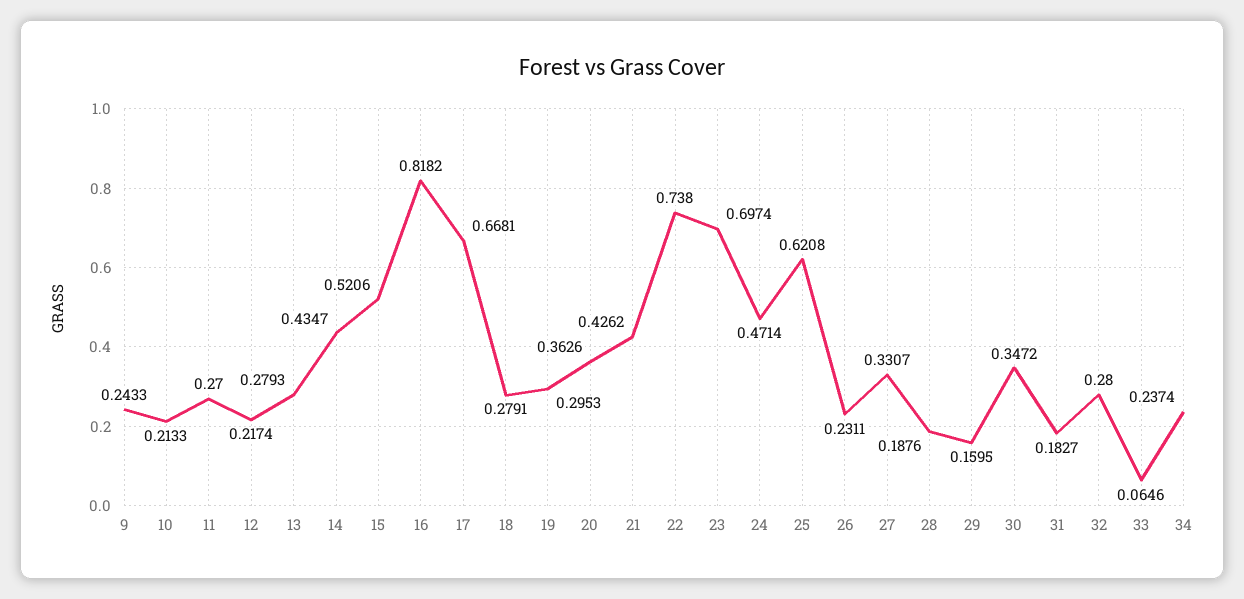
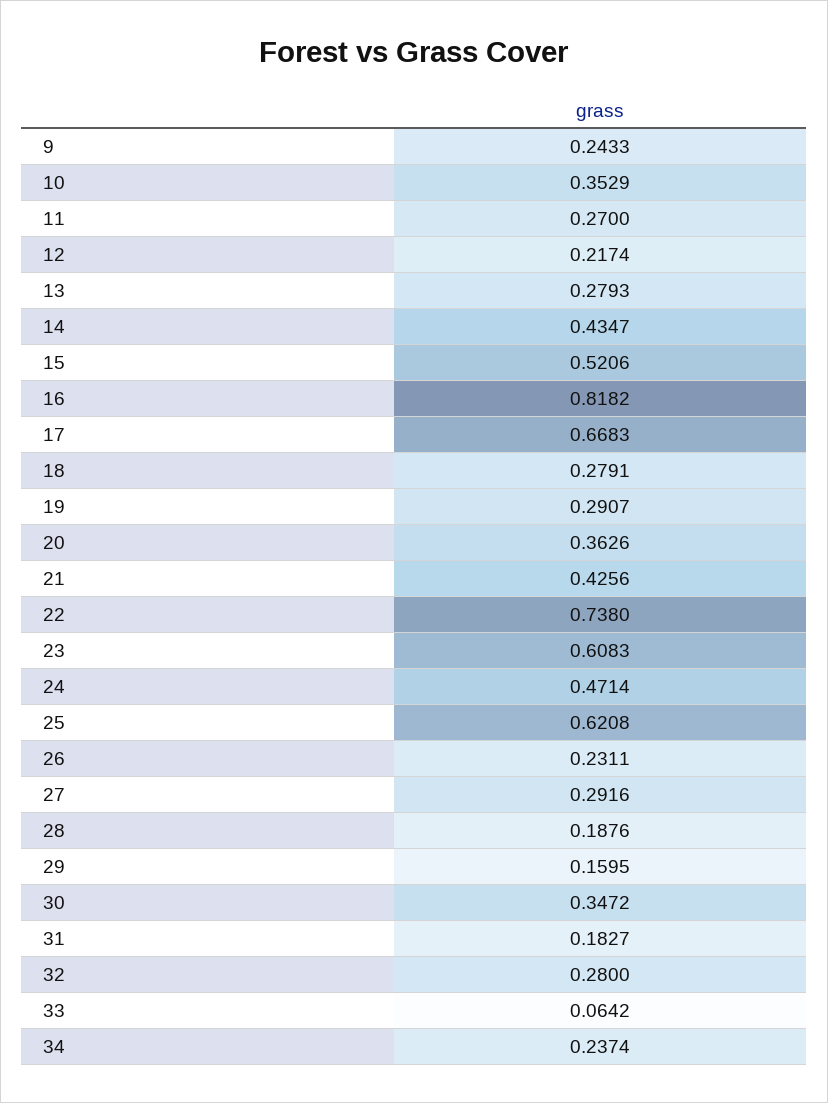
  {
    "9": 0.2433,
-   "10": 0.2133,
+   "10": 0.3529,
    "11": 0.27,
    "12": 0.2174,
    "13": 0.2793,
    "14": 0.4347,
    "15": 0.5206,
    "16": 0.8182,
-   "17": 0.6681,
+   "17": 0.6683,
    "18": 0.2791,
-   "19": 0.2953,
+   "19": 0.2907,
    "20": 0.3626,
-   "21": 0.4262,
+   "21": 0.4256,
    "22": 0.738,
-   "23": 0.6974,
+   "23": 0.6083,
    "24": 0.4714,
    "25": 0.6208,
    "26": 0.2311,
-   "27": 0.3307,
+   "27": 0.2916,
    "28": 0.1876,
    "29": 0.1595,
    "30": 0.3472,
    "31": 0.1827,
    "32": 0.28,
-   "33": 0.0646,
+   "33": 0.0642,
    "34": 0.2374
  }

